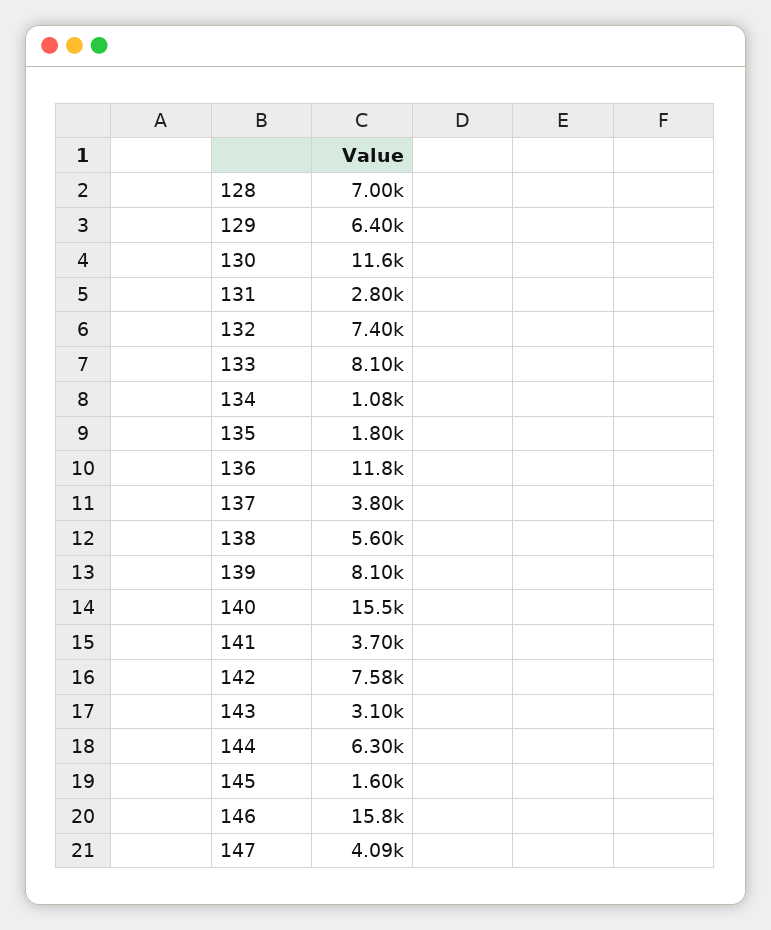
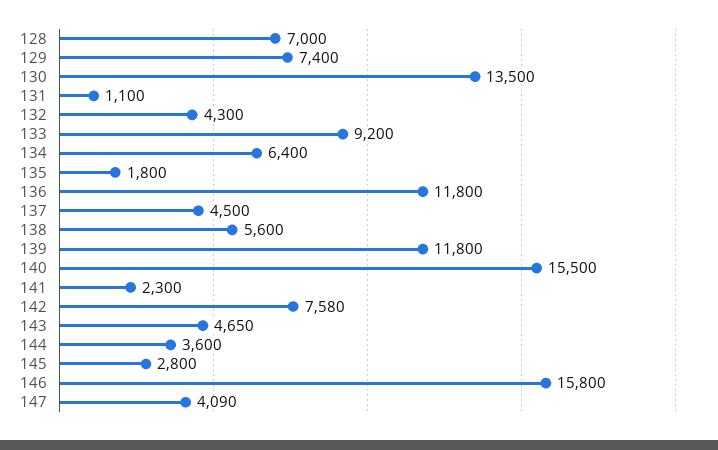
  {
    "128": 7000,
-   "129": 6400,
+   "129": 7400,
-   "130": 11600,
+   "130": 13500,
-   "131": 2800,
+   "131": 1100,
-   "132": 7400,
+   "132": 4300,
-   "133": 8100,
+   "133": 9200,
-   "134": 1080,
+   "134": 6400,
    "135": 1800,
    "136": 11800,
-   "137": 3800,
+   "137": 4500,
    "138": 5600,
-   "139": 8100,
+   "139": 11800,
    "140": 15500,
-   "141": 3700,
+   "141": 2300,
    "142": 7580,
-   "143": 3100,
+   "143": 4650,
-   "144": 6300,
+   "144": 3600,
-   "145": 1600,
+   "145": 2800,
    "146": 15800,
    "147": 4090
  }

